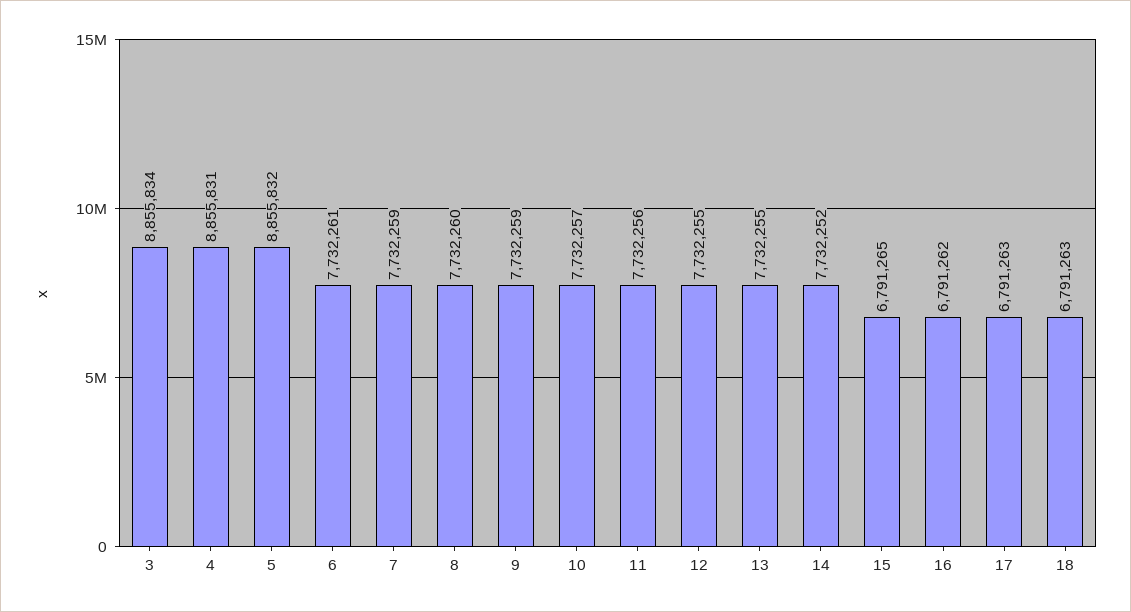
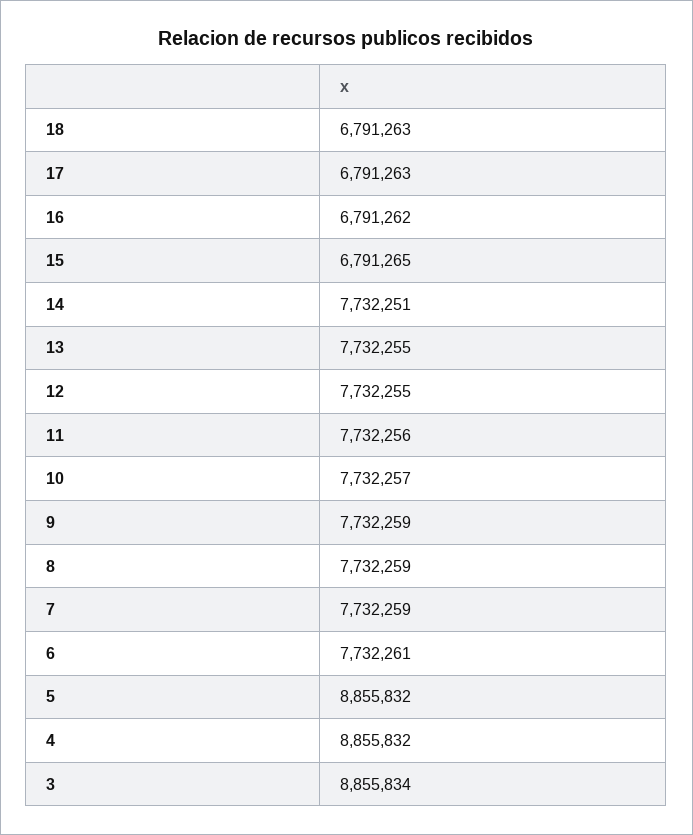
  {
    "3": 8855834,
-   "4": 8855831,
+   "4": 8855832,
    "5": 8855832,
    "6": 7732261,
    "7": 7732259,
-   "8": 7732260,
+   "8": 7732259,
    "9": 7732259,
    "10": 7732257,
    "11": 7732256,
    "12": 7732255,
    "13": 7732255,
-   "14": 7732252,
+   "14": 7732251,
    "15": 6791265,
    "16": 6791262,
    "17": 6791263,
    "18": 6791263
  }

